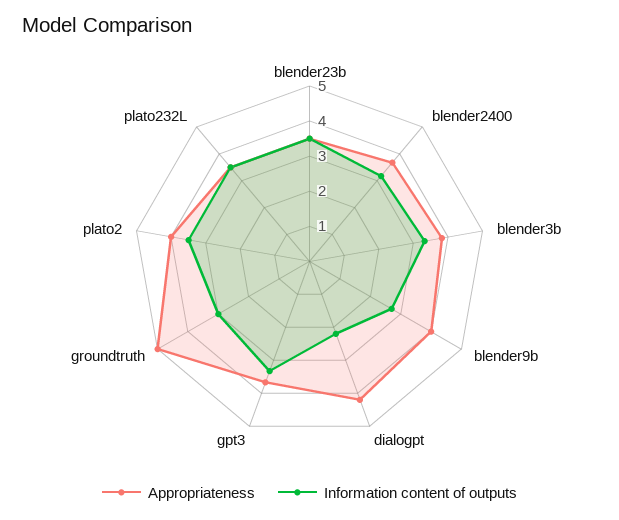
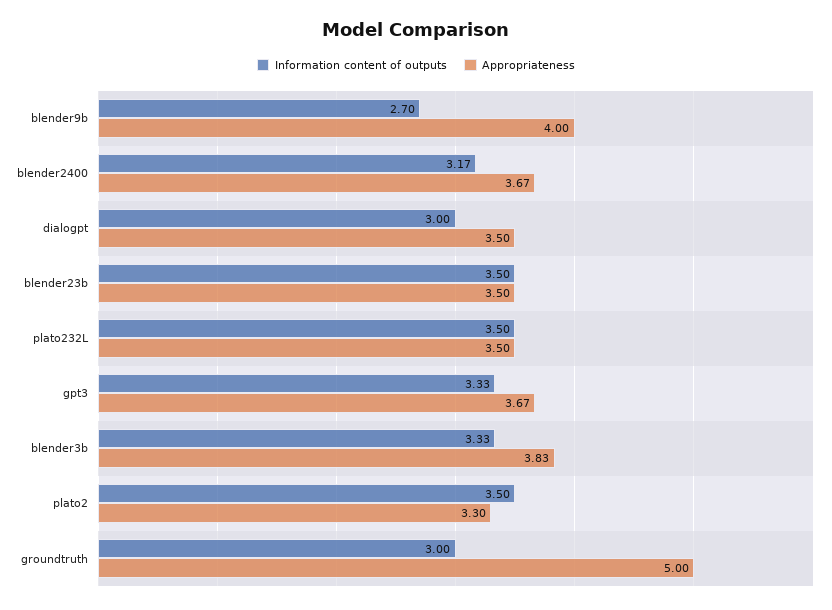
  {
    "Appropriateness": {
      "blender23b": 3.5,
      "blender2400": 3.67,
      "blender3b": 3.83,
      "blender9b": 4,
-     "dialogpt": 4.25,
+     "dialogpt": 3.5,
      "gpt3": 3.67,
      "groundtruth": 5,
-     "plato2": 4,
+     "plato2": 3.3,
      "plato232L": 3.5
    },
    "Information content of outputs": {
      "blender23b": 3.5,
      "blender2400": 3.17,
      "blender3b": 3.33,
      "blender9b": 2.7,
-     "dialogpt": 2.25,
+     "dialogpt": 3,
      "gpt3": 3.33,
      "groundtruth": 3,
      "plato2": 3.5,
      "plato232L": 3.5
    }
  }

